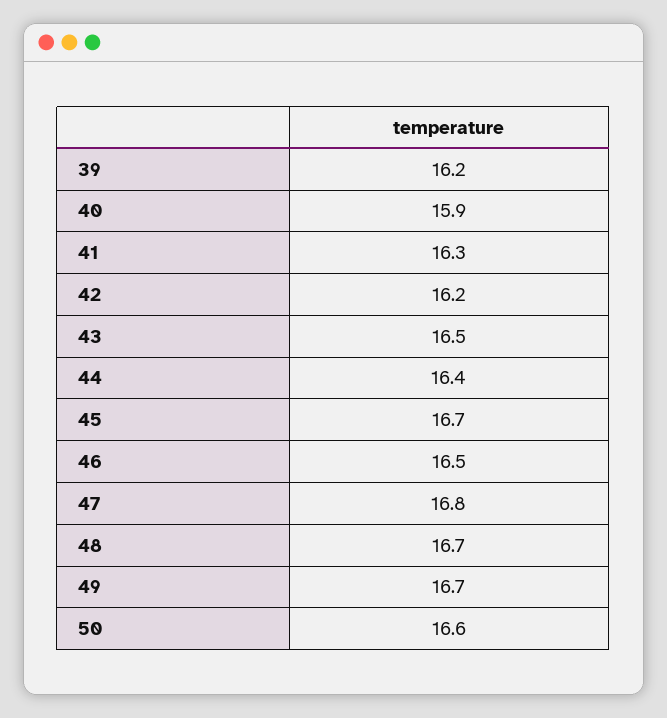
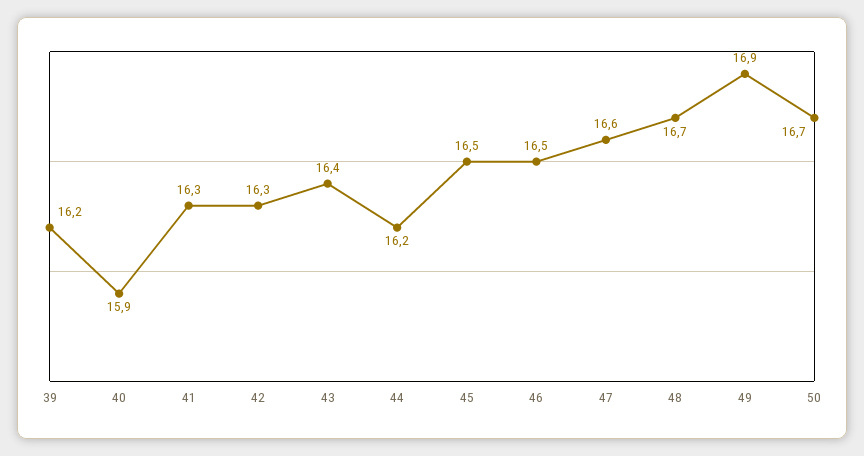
  {
    "39": 16.2,
    "40": 15.9,
    "41": 16.3,
-   "42": 16.2,
+   "42": 16.3,
-   "43": 16.5,
+   "43": 16.4,
-   "44": 16.4,
+   "44": 16.2,
-   "45": 16.7,
+   "45": 16.5,
    "46": 16.5,
-   "47": 16.8,
+   "47": 16.6,
    "48": 16.7,
-   "49": 16.7,
+   "49": 16.9,
-   "50": 16.6
+   "50": 16.7
  }

